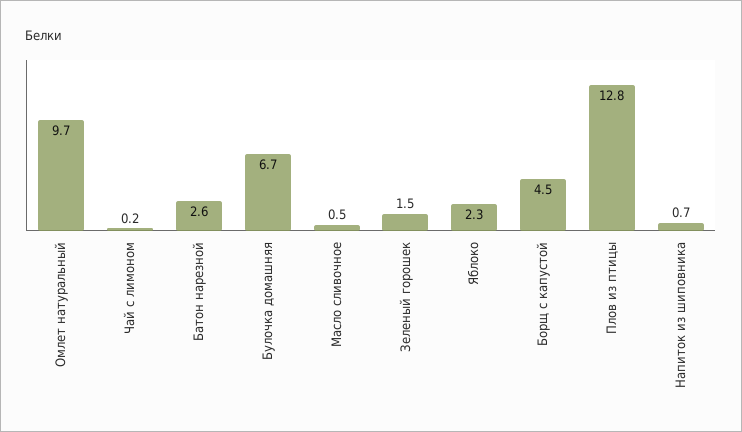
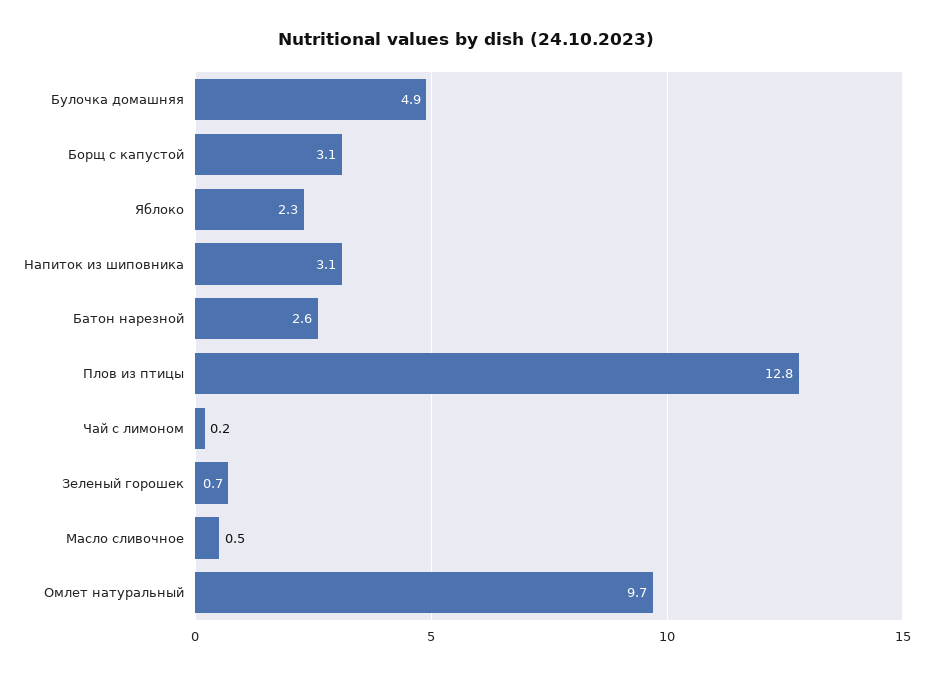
  {
    "Омлет натуральный": 9.7,
    "Чай с лимоном": 0.2,
    "Батон нарезной": 2.6,
-   "Булочка домашняя": 6.7,
+   "Булочка домашняя": 4.9,
    "Масло сливочное": 0.5,
-   "Зеленый горошек": 1.5,
+   "Зеленый горошек": 0.7,
    "Яблоко": 2.3,
-   "Борщ с капустой": 4.5,
+   "Борщ с капустой": 3.1,
    "Плов из птицы": 12.8,
-   "Напиток из шиповника": 0.7
+   "Напиток из шиповника": 3.1
  }

